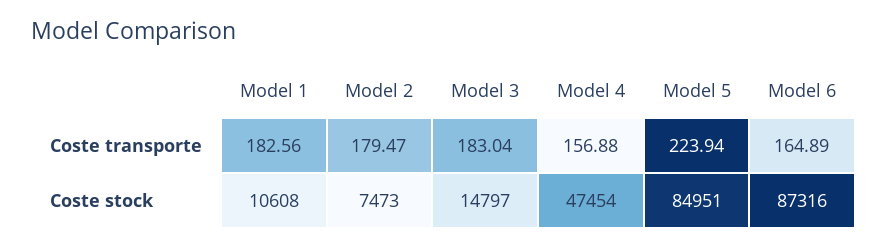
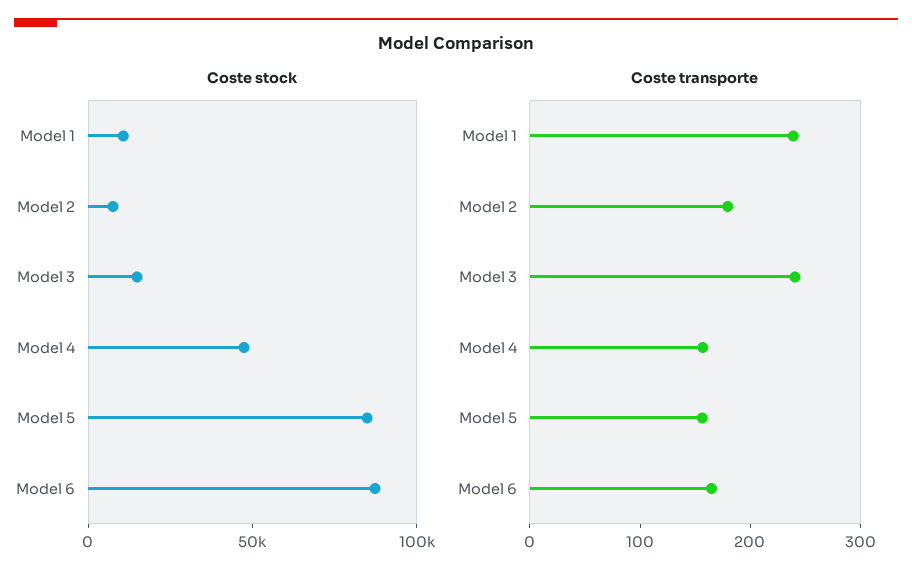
  {
    "Coste transporte": {
-     "Model 1": 182.56,
+     "Model 1": 240,
      "Model 2": 179.47,
-     "Model 3": 183.04,
+     "Model 3": 240,
      "Model 4": 156.88,
-     "Model 5": 223.94,
+     "Model 5": 160,
      "Model 6": 164.89
    },
    "Coste stock": {
      "Model 1": 10608,
      "Model 2": 7473,
      "Model 3": 14797,
      "Model 4": 47454,
      "Model 5": 84951,
      "Model 6": 87316
    }
  }

